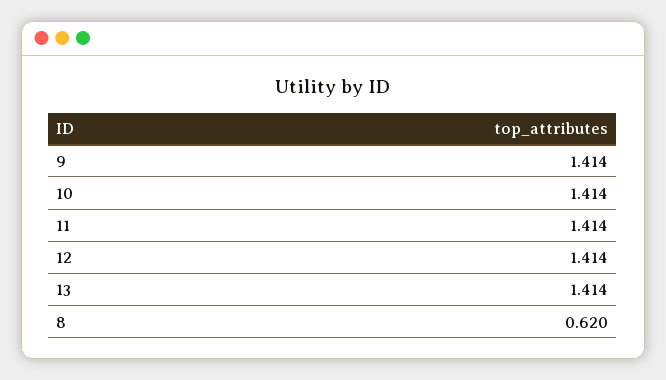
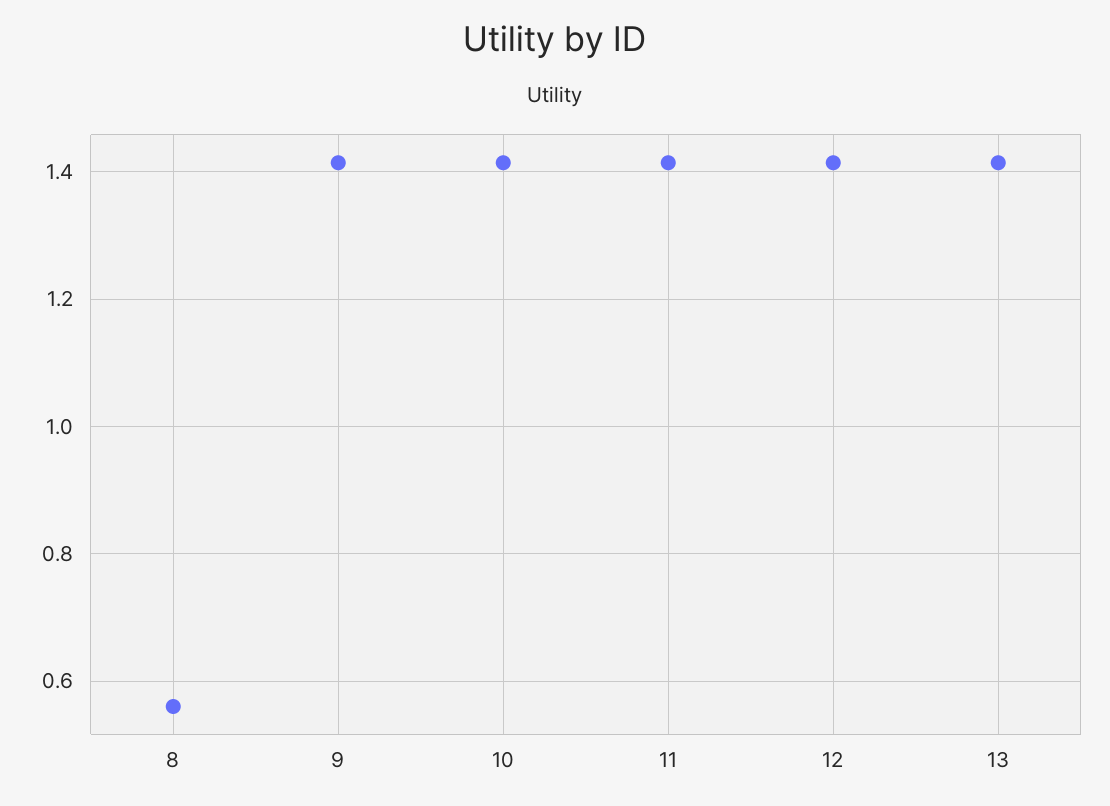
  {
    "9": 1.414,
    "10": 1.414,
    "11": 1.414,
    "12": 1.414,
    "13": 1.414,
-   "8": 0.62
+   "8": 0.56
  }

